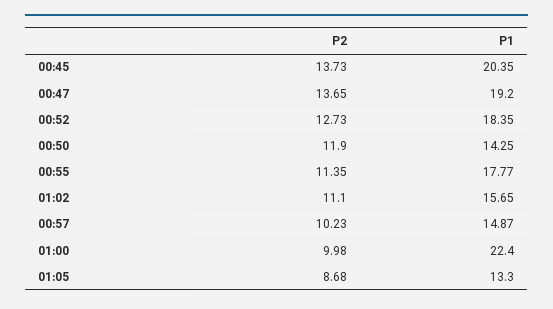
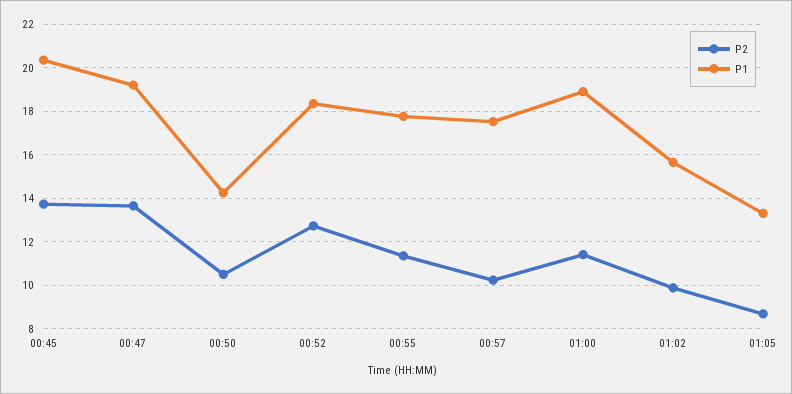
  {
    "P2": {
      "00:45": 13.73,
      "00:47": 13.65,
      "00:52": 12.73,
-     "00:50": 11.9,
+     "00:50": 10.5,
      "00:55": 11.35,
-     "01:02": 11.1,
+     "01:02": 10,
      "00:57": 10.23,
-     "01:00": 9.98,
+     "01:00": 11.5,
      "01:05": 8.68
    },
    "P1": {
      "00:45": 20.35,
      "00:47": 19.2,
      "00:52": 18.35,
      "00:50": 14.25,
      "00:55": 17.77,
      "01:02": 15.65,
-     "00:57": 14.87,
+     "00:57": 17.5,
-     "01:00": 22.4,
+     "01:00": 19,
      "01:05": 13.3
    }
  }

